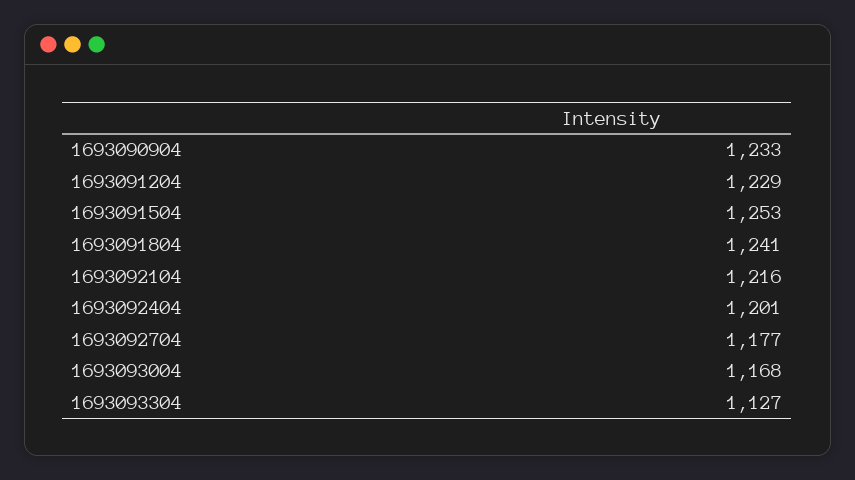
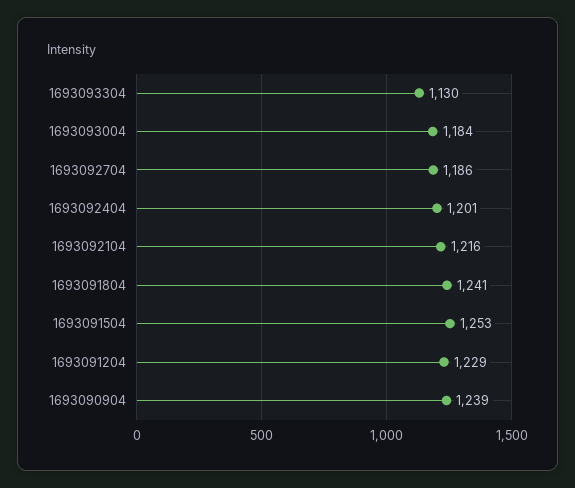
  {
-   "1693090904": 1233,
+   "1693090904": 1239,
    "1693091204": 1229,
    "1693091504": 1253,
    "1693091804": 1241,
    "1693092104": 1216,
    "1693092404": 1201,
-   "1693092704": 1177,
+   "1693092704": 1186,
-   "1693093004": 1168,
+   "1693093004": 1184,
-   "1693093304": 1127
+   "1693093304": 1130
  }

